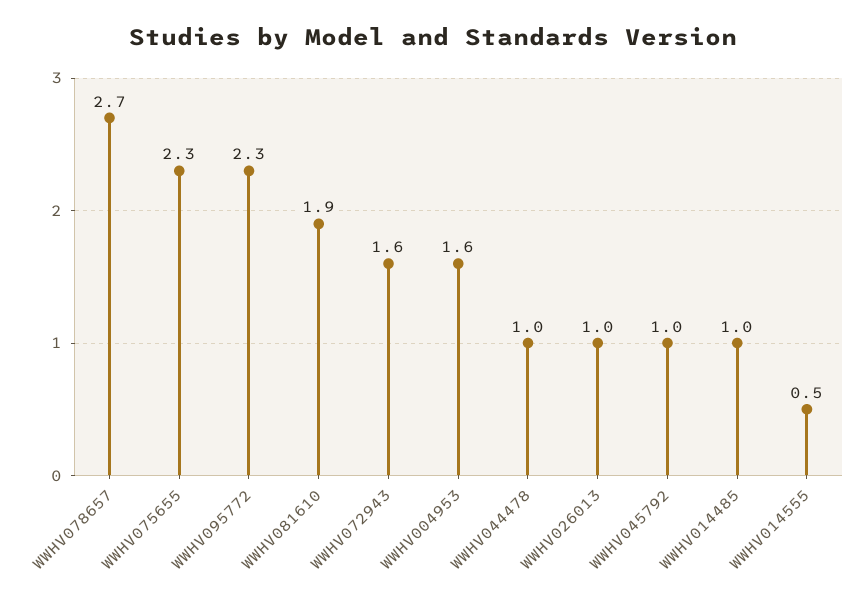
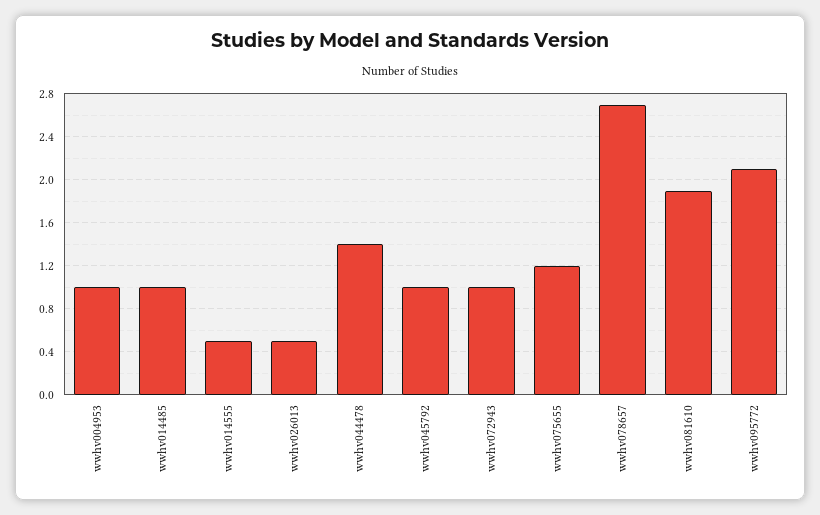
  {
    "WWHV078657": 2.7,
-   "WWHV075655": 2.3,
+   "WWHV075655": 1.2,
-   "WWHV095772": 2.3,
+   "WWHV095772": 2.1,
    "WWHV081610": 1.9,
-   "WWHV072943": 1.6,
+   "WWHV072943": 1,
-   "WWHV004953": 1.6,
+   "WWHV004953": 1,
-   "WWHV044478": 1,
+   "WWHV044478": 1.4,
-   "WWHV026013": 1,
+   "WWHV026013": 0.5,
    "WWHV045792": 1,
    "WWHV014485": 1,
    "WWHV014555": 0.5
  }

